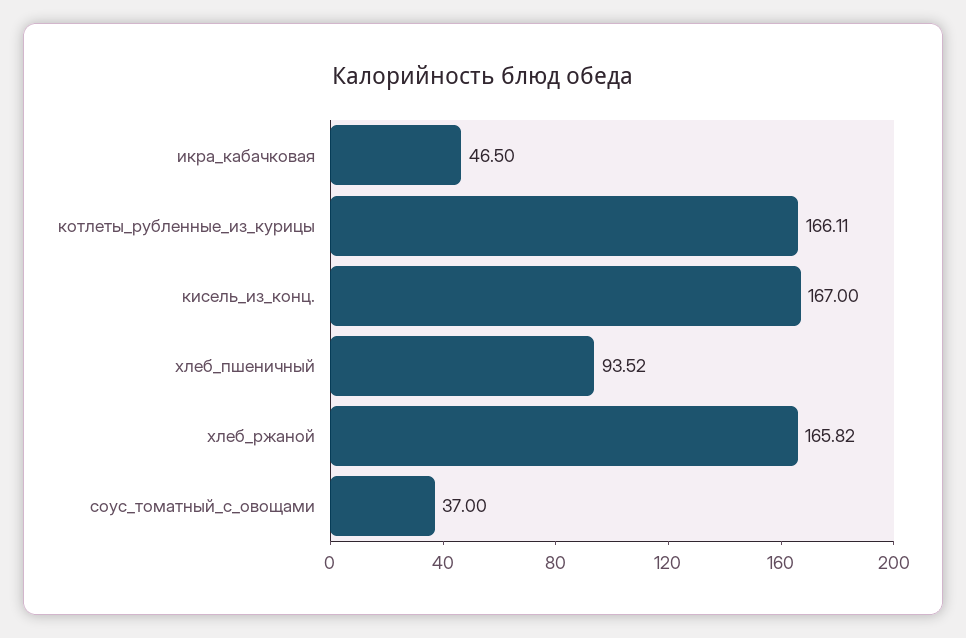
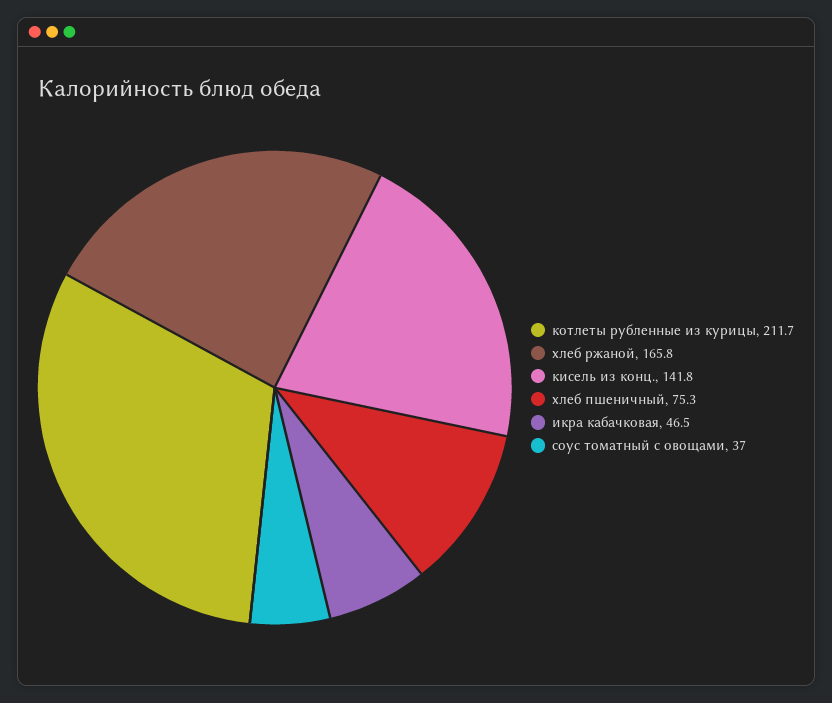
  {
    "икра_кабачковая": 46.5,
-   "котлеты_рубленные_из_курицы": 166.11,
+   "котлеты_рубленные_из_курицы": 211.7,
-   "кисель_из_конц.": 167,
+   "кисель_из_конц.": 141.8,
-   "хлеб_пшеничный": 93.52,
+   "хлеб_пшеничный": 75.3,
    "хлеб_ржаной": 165.82,
    "соус_томатный_с_овощами": 37
  }

